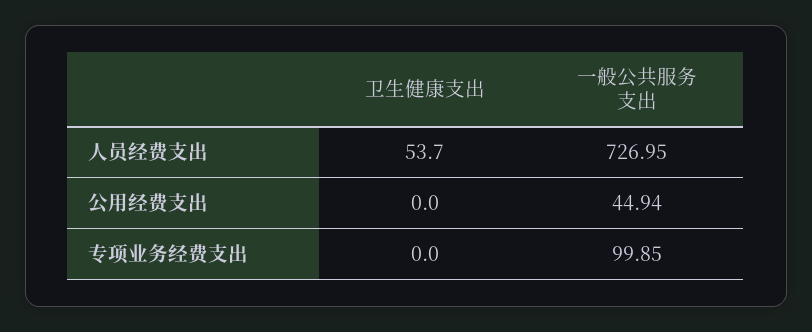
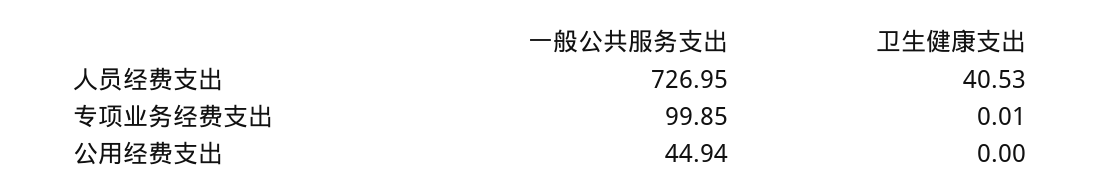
  {
    "卫生健康支出": {
-     "人员经费支出": 53.7,
+     "人员经费支出": 40.53,
      "公用经费支出": 0,
-     "专项业务经费支出": 0
+     "专项业务经费支出": 0.01
    },
    "一般公共服务支出": {
      "人员经费支出": 726.95,
      "公用经费支出": 44.94,
      "专项业务经费支出": 99.85
    }
  }

